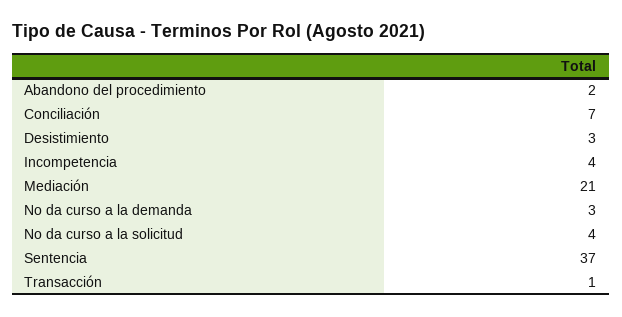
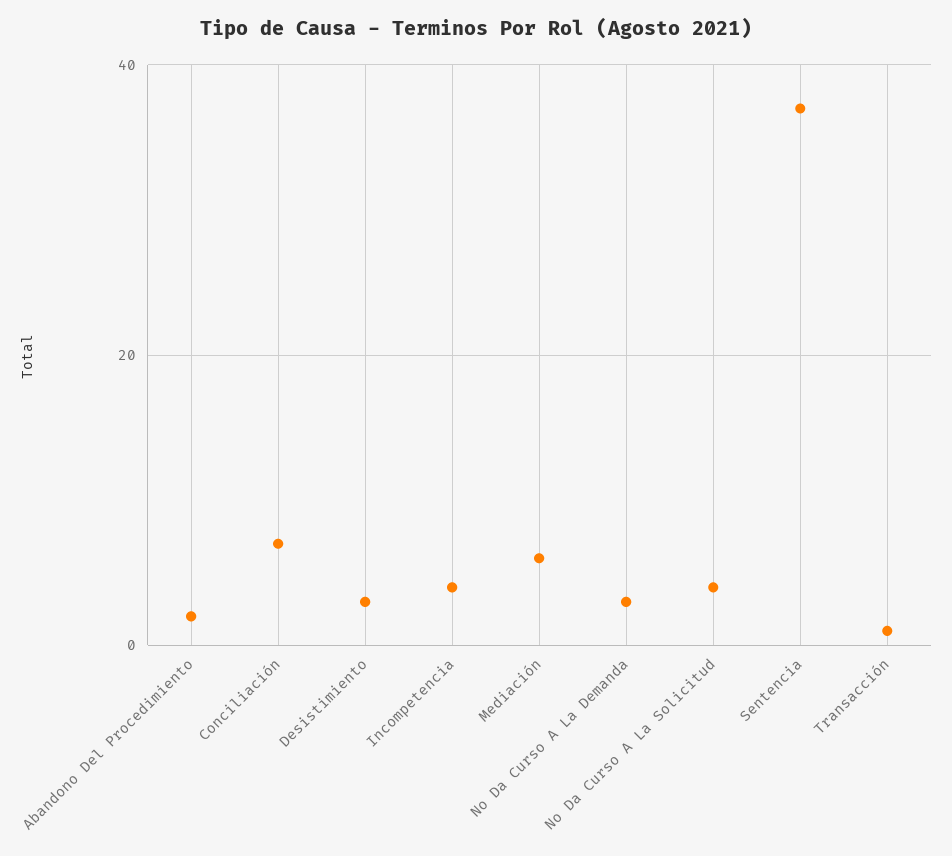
  {
    "Abandono del procedimiento": 2,
    "Conciliación": 7,
    "Desistimiento": 3,
    "Incompetencia": 4,
-   "Mediación": 21,
+   "Mediación": 5,
    "No da curso a la demanda": 3,
    "No da curso a la solicitud": 4,
    "Sentencia": 37,
    "Transacción": 1
  }

